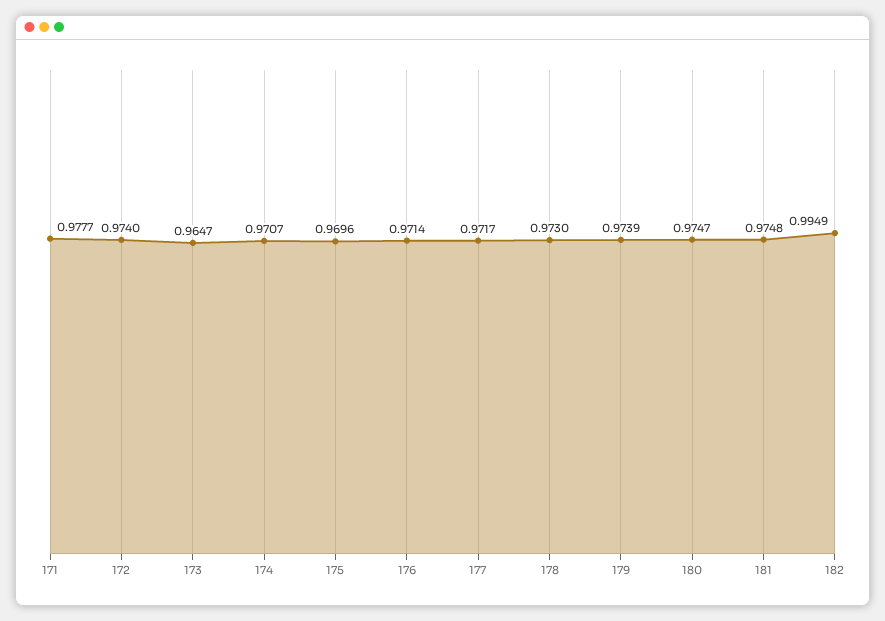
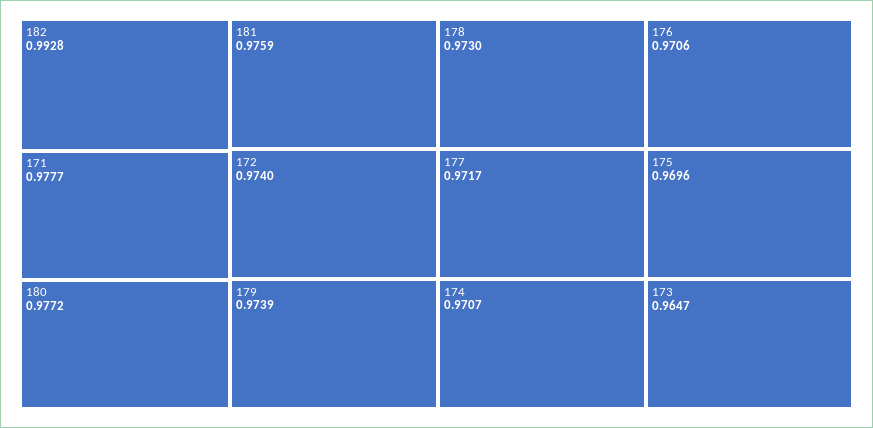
  {
    "171": 0.9777,
    "172": 0.974,
    "173": 0.9647,
    "174": 0.9707,
    "175": 0.9696,
-   "176": 0.9714,
+   "176": 0.9706,
    "177": 0.9717,
    "178": 0.973,
    "179": 0.9739,
-   "180": 0.9747,
+   "180": 0.9772,
-   "181": 0.9748,
+   "181": 0.9759,
-   "182": 0.9949
+   "182": 0.9928
  }

